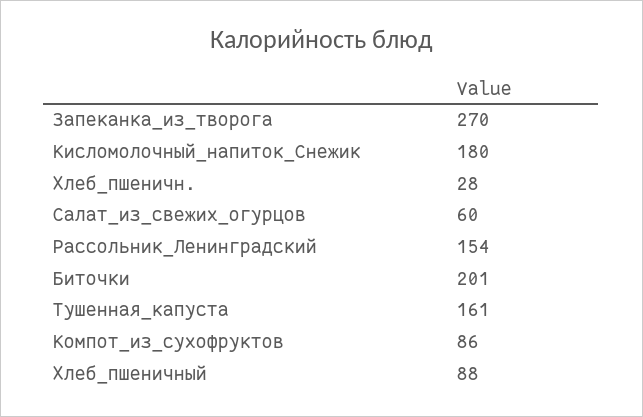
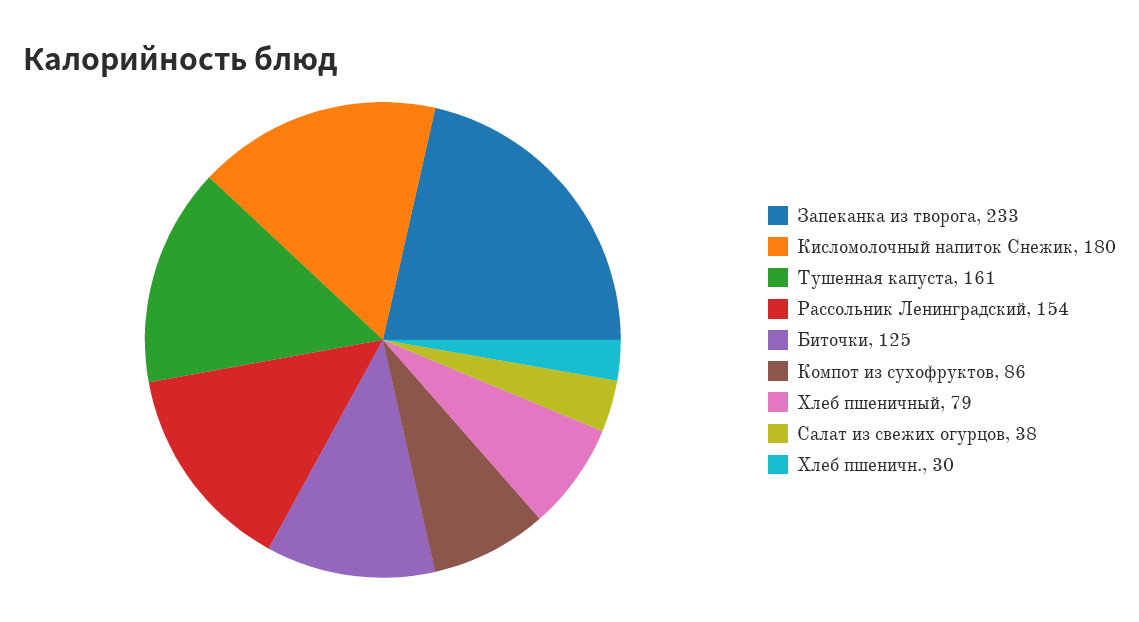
  {
-   "Запеканка_из_творога": 270,
+   "Запеканка_из_творога": 233,
    "Кисломолочный_напиток_Снежик": 180,
-   "Хлеб_пшеничн.": 28,
+   "Хлеб_пшеничн.": 30,
-   "Салат_из_свежих_огурцов": 60,
+   "Салат_из_свежих_огурцов": 38,
    "Рассольник_Ленинградский": 154,
-   "Биточки": 201,
+   "Биточки": 125,
    "Тушенная_капуста": 161,
    "Компот_из_сухофруктов": 86,
-   "Хлеб_пшеничный": 88
+   "Хлеб_пшеничный": 79
  }

